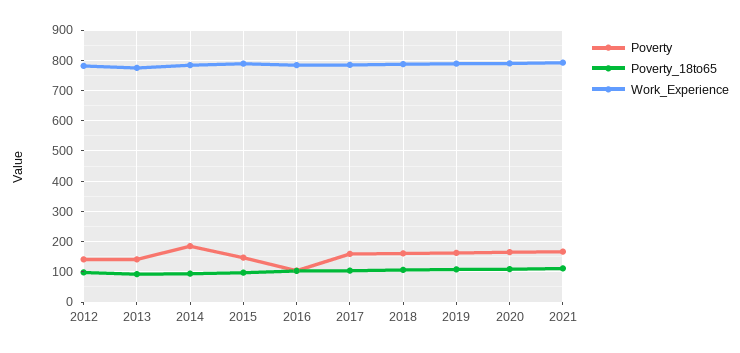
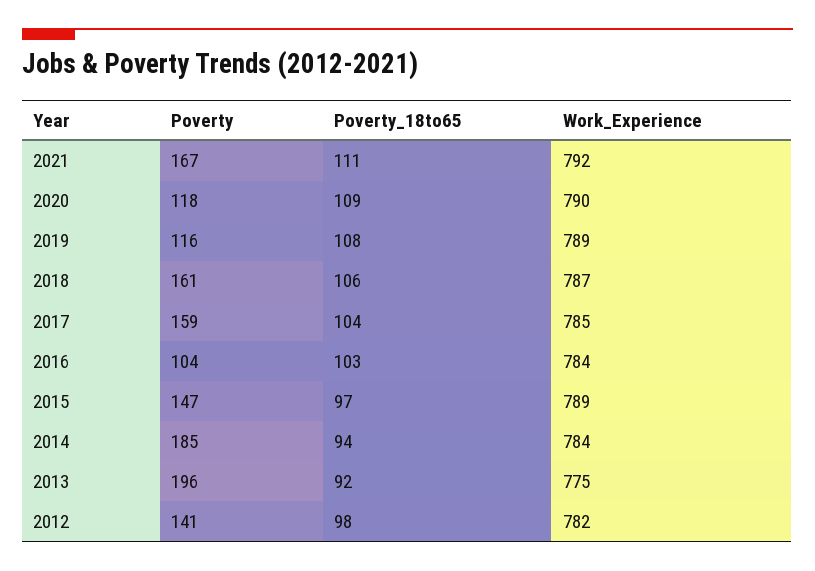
  {
    "Poverty": {
      "2012": 141,
-     "2013": 140,
+     "2013": 196,
      "2014": 185,
      "2015": 147,
      "2016": 104,
      "2017": 159,
      "2018": 161,
-     "2019": 160,
+     "2019": 116,
-     "2020": 160,
+     "2020": 118,
      "2021": 167
    },
    "Poverty_18to65": {
      "2012": 98,
      "2013": 92,
      "2014": 94,
      "2015": 97,
      "2016": 103,
      "2017": 104,
      "2018": 106,
      "2019": 108,
      "2020": 109,
      "2021": 111
    },
    "Work_Experience": {
      "2012": 782,
      "2013": 775,
      "2014": 784,
      "2015": 789,
      "2016": 784,
      "2017": 785,
      "2018": 787,
      "2019": 789,
      "2020": 790,
      "2021": 792
    }
  }

